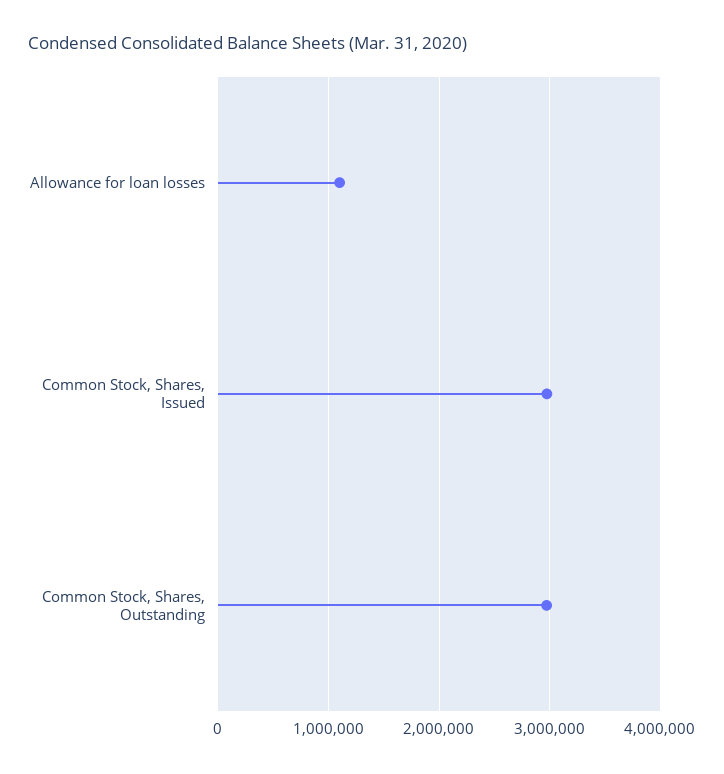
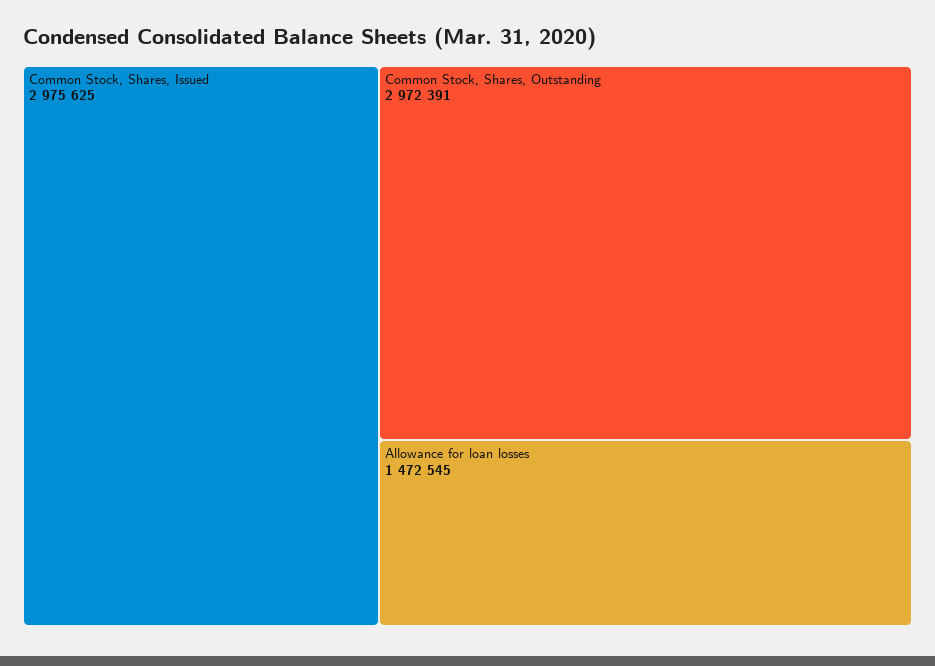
  {
-   "Allowance for loan losses": 1100000,
+   "Allowance for loan losses": 1472545,
    "Common Stock, Shares, Issued": 2975625,
    "Common Stock, Shares, Outstanding": 2972391
  }

